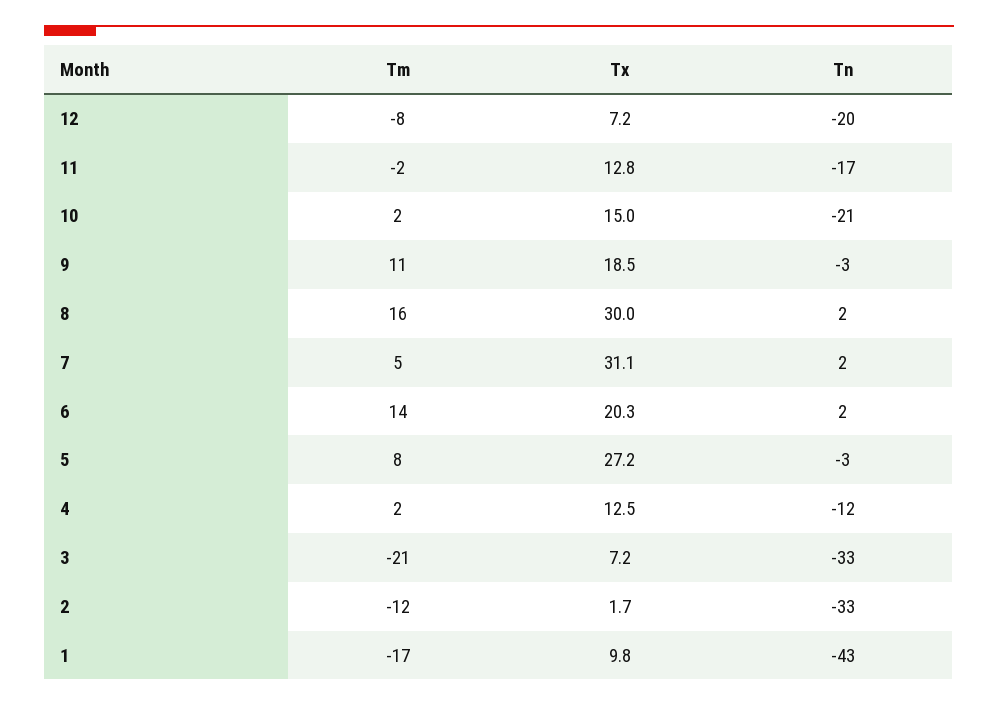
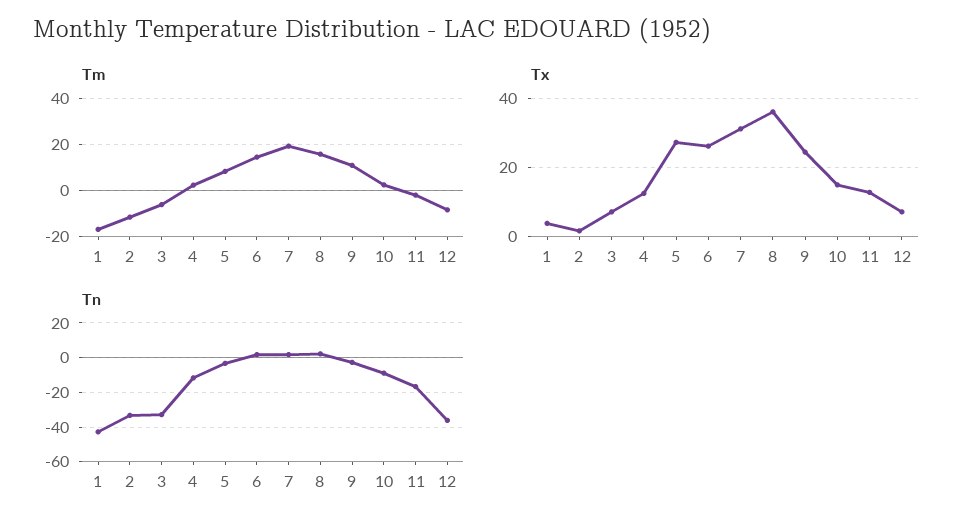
  {
    "Tm": {
      "12": -8,
      "11": -2,
      "10": 2,
      "9": 11,
      "8": 16,
-     "7": 5,
+     "7": 20,
      "6": 14,
      "5": 8,
      "4": 2,
-     "3": -21,
+     "3": -5,
      "2": -12,
      "1": -17
    },
    "Tx": {
      "12": 7.2,
      "11": 12.8,
      "10": 15,
-     "9": 18.5,
+     "9": 24,
-     "8": 30,
+     "8": 36,
      "7": 31.1,
-     "6": 20.3,
+     "6": 26,
      "5": 27.2,
      "4": 12.5,
      "3": 7.2,
      "2": 1.7,
-     "1": 9.8
+     "1": 4
    },
    "Tn": {
-     "12": -20,
+     "12": -35,
      "11": -17,
-     "10": -21,
+     "10": -10,
      "9": -3,
      "8": 2,
      "7": 2,
      "6": 2,
      "5": -3,
      "4": -12,
      "3": -33,
      "2": -33,
      "1": -43
    }
  }

